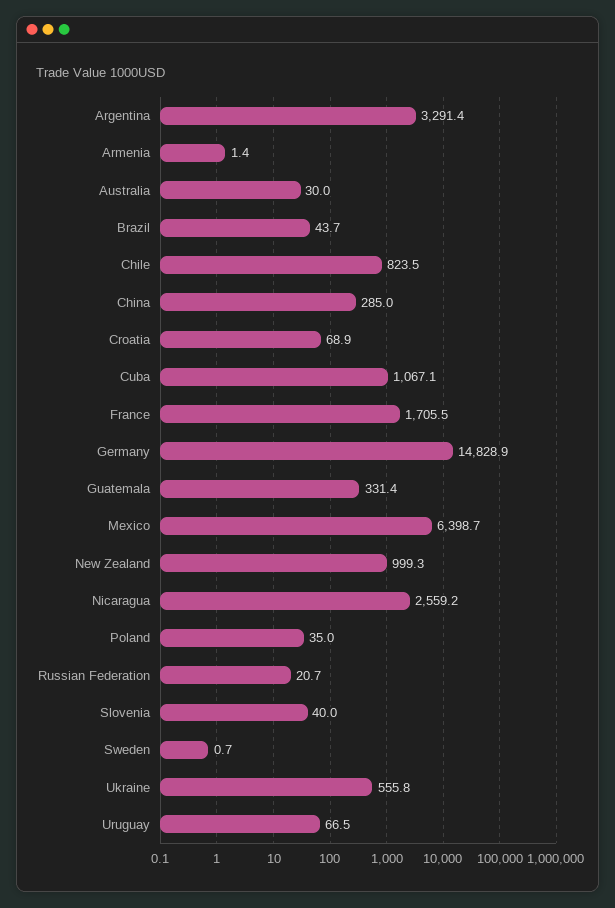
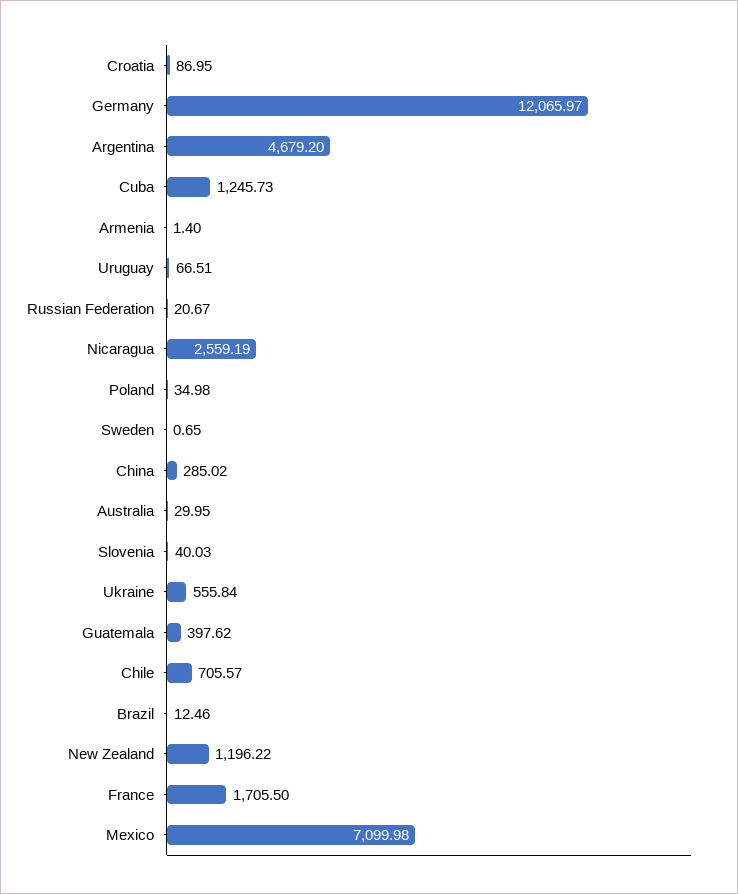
  {
-   "Argentina": 3291.4,
+   "Argentina": 4679.2,
    "Armenia": 1.4,
    "Australia": 29.95,
-   "Brazil": 43.7,
+   "Brazil": 12.46,
-   "Chile": 823.5,
+   "Chile": 705.57,
    "China": 285.02,
-   "Croatia": 68.9,
+   "Croatia": 86.95,
-   "Cuba": 1067.1,
+   "Cuba": 1245.73,
    "France": 1705.5,
-   "Germany": 14828.9,
+   "Germany": 12065.97,
-   "Guatemala": 331.4,
+   "Guatemala": 397.62,
-   "Mexico": 6398.7,
+   "Mexico": 7099.98,
-   "New Zealand": 999.3,
+   "New Zealand": 1196.22,
    "Nicaragua": 2559.19,
    "Poland": 34.98,
    "Russian Federation": 20.67,
    "Slovenia": 40.03,
    "Sweden": 0.65,
    "Ukraine": 555.84,
    "Uruguay": 66.51
  }

